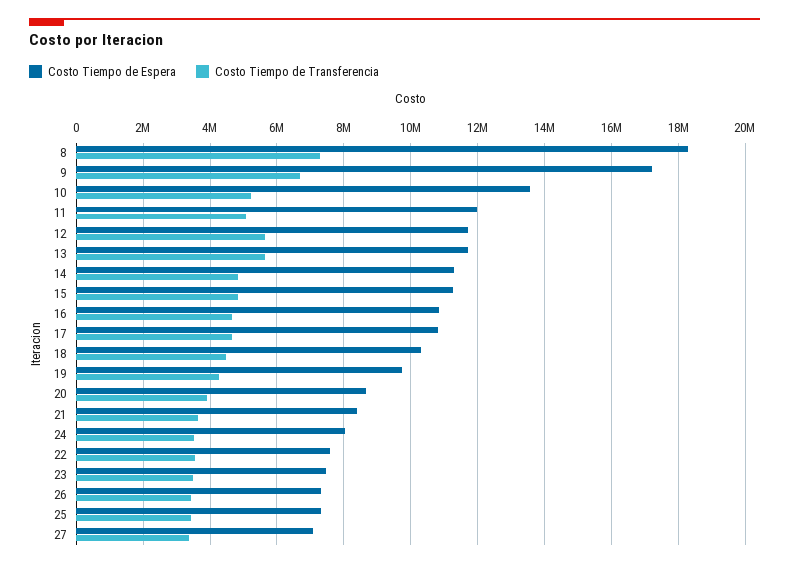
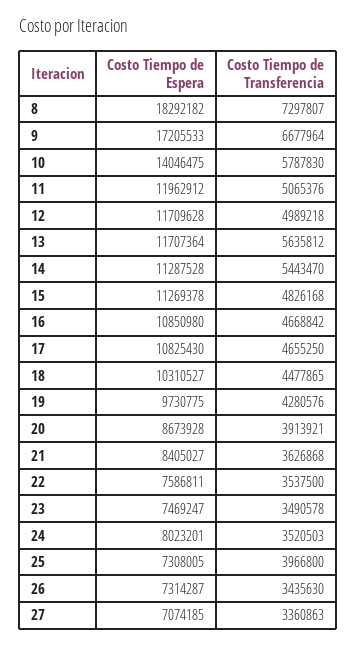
  {
    "Costo Tiempo de Espera": {
      "8": 18292182,
      "9": 17205533,
-     "10": 13600000,
+     "10": 14046475,
      "11": 11962912,
      "12": 11709628,
      "13": 11707364,
      "14": 11287528,
      "15": 11269378,
      "16": 10850980,
      "17": 10825430,
      "18": 10310527,
      "19": 9730775,
      "20": 8673928,
      "21": 8405027,
      "24": 8023201,
      "22": 7586811,
      "23": 7469247,
      "26": 7314287,
      "25": 7308005,
      "27": 7074185
    },
    "Costo Tiempo de Transferencia": {
      "8": 7297807,
      "9": 6677964,
-     "10": 5200000,
+     "10": 5787830,
      "11": 5065376,
-     "12": 5600000,
+     "12": 4989218,
      "13": 5635812,
-     "14": 4800000,
+     "14": 5443470,
      "15": 4826168,
      "16": 4668842,
      "17": 4655250,
      "18": 4477865,
      "19": 4280576,
      "20": 3913921,
      "21": 3626868,
      "24": 3520503,
      "22": 3537500,
      "23": 3490578,
      "26": 3435630,
-     "25": 3400000,
+     "25": 3966800,
      "27": 3360863
    }
  }

